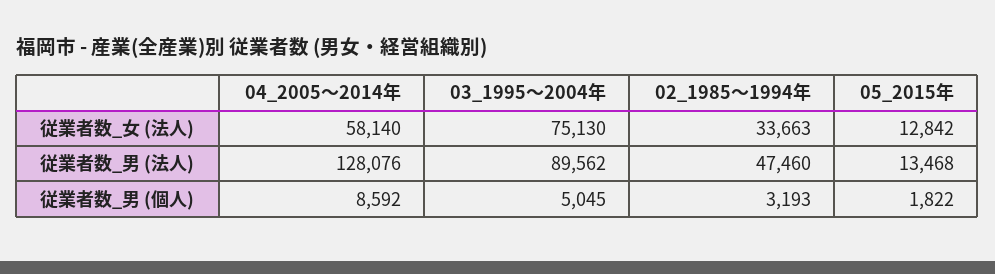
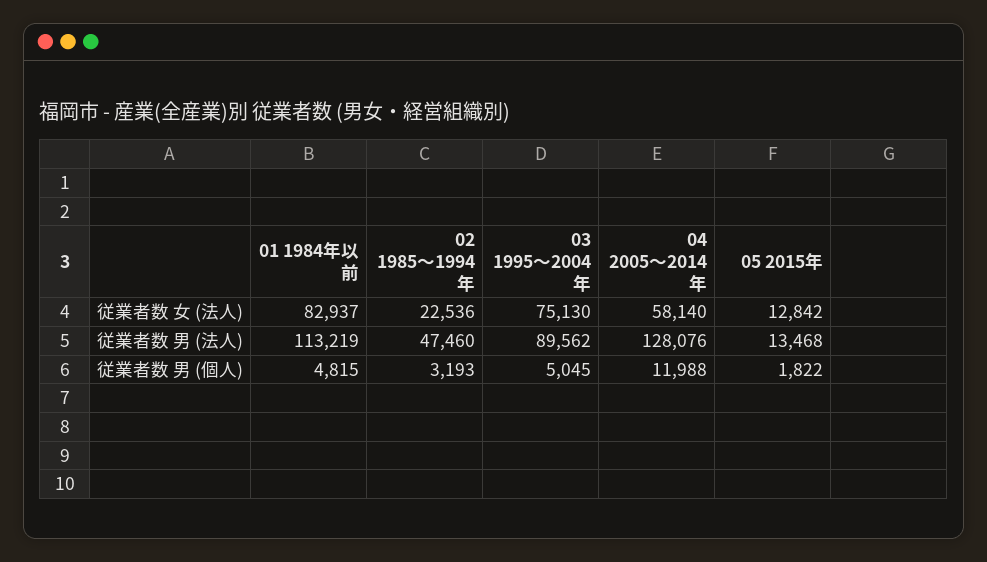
  {
    "04_2005～2014年": {
      "従業者数_女 (法人)": 58140,
      "従業者数_男 (法人)": 128076,
-     "従業者数_男 (個人)": 8592
+     "従業者数_男 (個人)": 11988
    },
    "03_1995～2004年": {
      "従業者数_女 (法人)": 75130,
      "従業者数_男 (法人)": 89562,
      "従業者数_男 (個人)": 5045
    },
    "02_1985～1994年": {
-     "従業者数_女 (法人)": 33663,
+     "従業者数_女 (法人)": 22536,
      "従業者数_男 (法人)": 47460,
      "従業者数_男 (個人)": 3193
    },
    "05_2015年": {
      "従業者数_女 (法人)": 12842,
      "従業者数_男 (法人)": 13468,
      "従業者数_男 (個人)": 1822
-   }
+   },
+   "01 1984年以前": {
+     "従業者数_女 (法人)": 82937,
+     "従業者数_男 (法人)": 113219,
+     "従業者数_男 (個人)": 4815
+   }
  }

